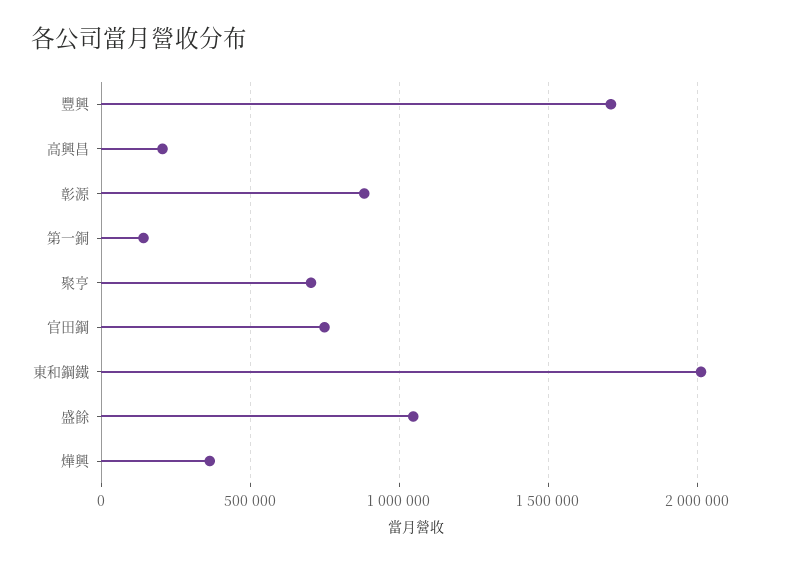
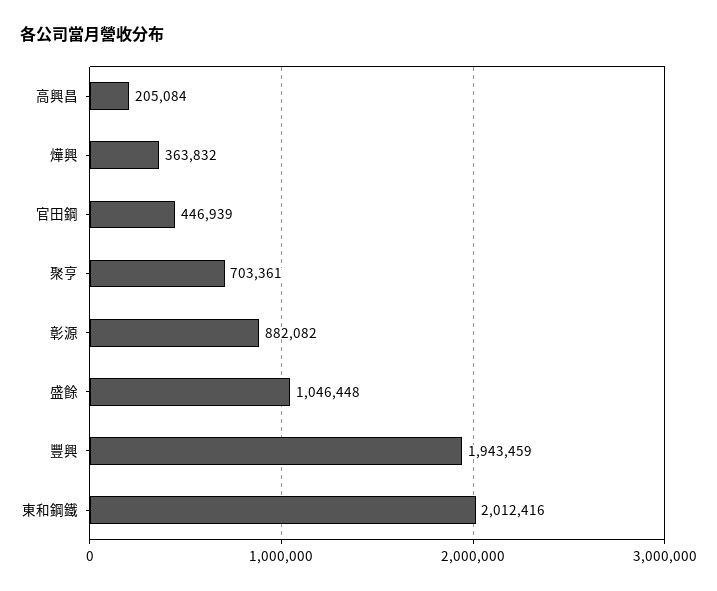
  {
-   "豐興": 1700000,
+   "豐興": 1943459,
    "高興昌": 205084,
    "彰源": 882082,
-   "第一銅": 150000,
    "聚亨": 703361,
-   "官田鋼": 750000,
+   "官田鋼": 446939,
    "東和鋼鐵": 2012416,
    "盛餘": 1046448,
    "燁興": 363832
  }

